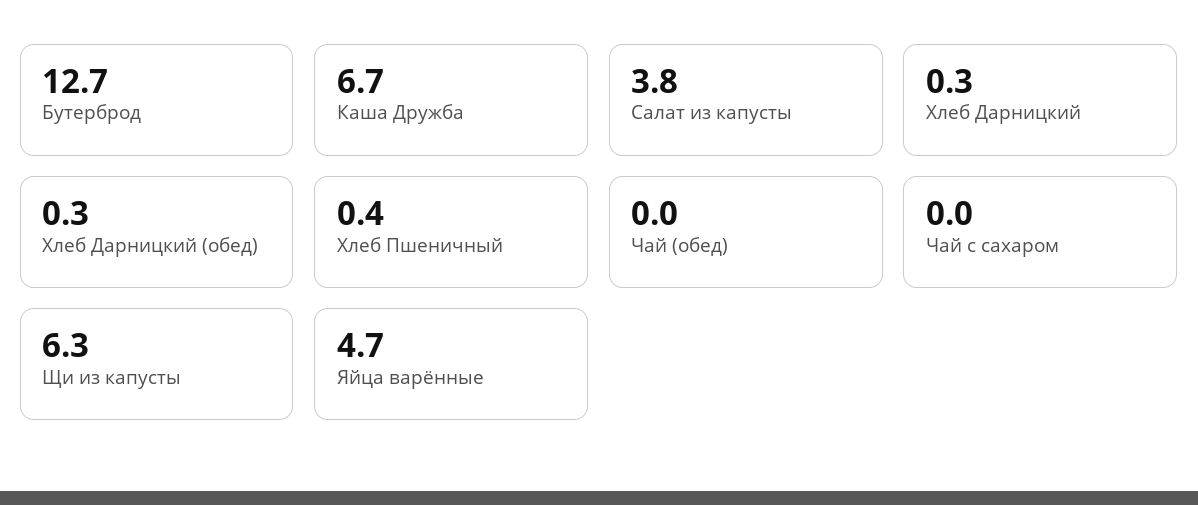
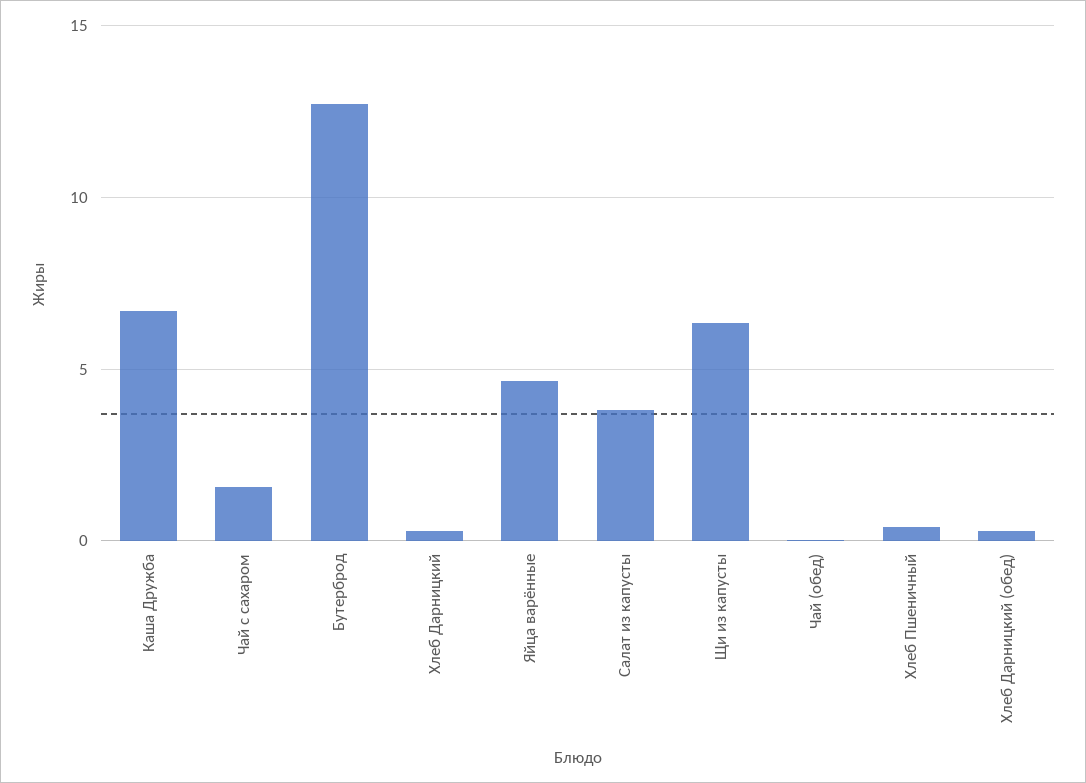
  {
    "Бутерброд": 12.7,
    "Каша Дружба": 6.7,
    "Салат из капусты": 3.8,
    "Хлеб Дарницкий": 0.3,
    "Хлеб Дарницкий (обед)": 0.3,
    "Хлеб Пшеничный": 0.4,
    "Чай (обед)": 0,
-   "Чай с сахаром": 0,
+   "Чай с сахаром": 1.5,
    "Щи из капусты": 6.3,
    "Яйца варённые": 4.7
  }

